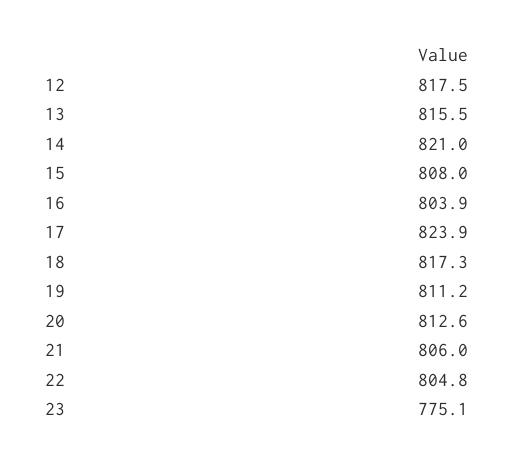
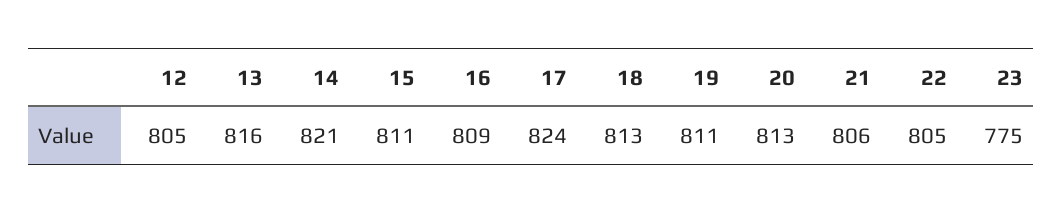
  {
-   "12": 817.5,
+   "12": 805,
    "13": 815.5,
    "14": 821,
-   "15": 808,
+   "15": 811,
-   "16": 803.9,
+   "16": 809,
    "17": 823.9,
-   "18": 817.3,
+   "18": 813,
    "19": 811.2,
    "20": 812.6,
    "21": 806,
    "22": 804.8,
    "23": 775.1
  }

